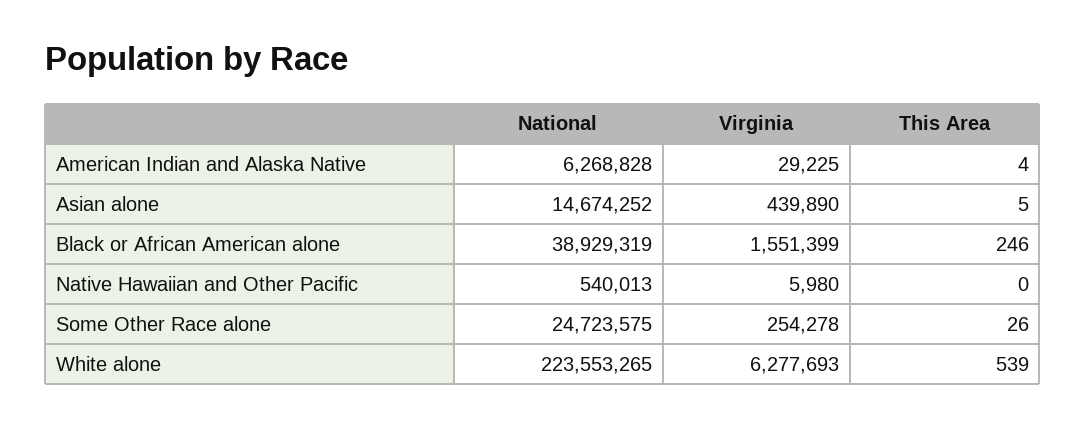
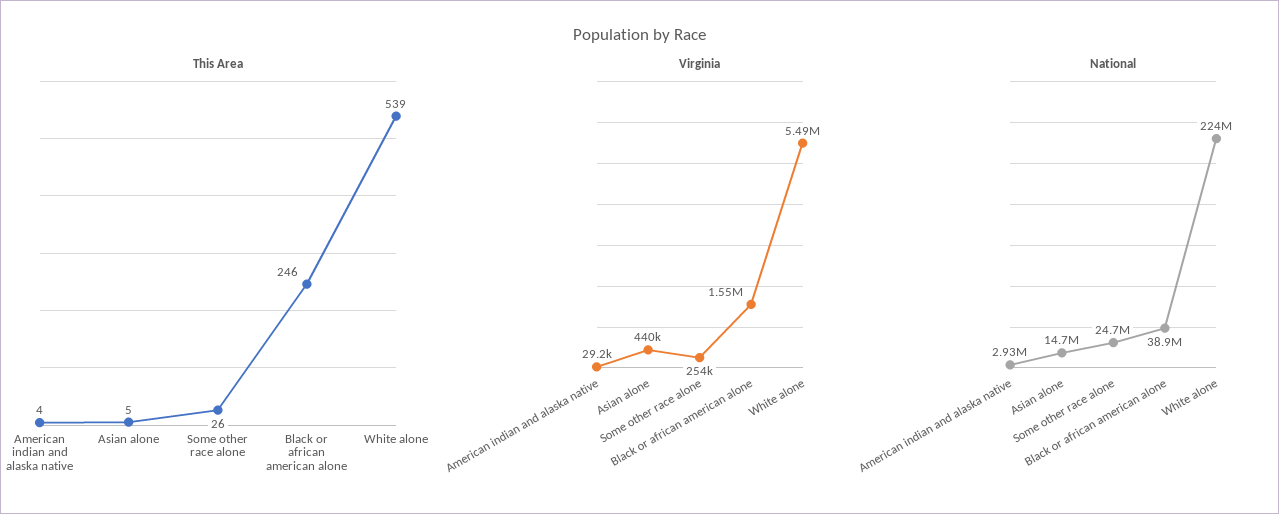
  {
    "National": {
-     "American Indian and Alaska Native": 6268828,
+     "American Indian and Alaska Native": 2930000,
      "Asian alone": 14674252,
      "Black or African American alone": 38929319,
-     "Native Hawaiian and Other Pacific": 540013,
      "Some Other Race alone": 24723575,
      "White alone": 223553265
    },
    "Virginia": {
      "American Indian and Alaska Native": 29225,
      "Asian alone": 439890,
      "Black or African American alone": 1551399,
-     "Native Hawaiian and Other Pacific": 5980,
      "Some Other Race alone": 254278,
-     "White alone": 6277693
+     "White alone": 5490000
    },
    "This Area": {
      "American Indian and Alaska Native": 4,
      "Asian alone": 5,
      "Black or African American alone": 246,
-     "Native Hawaiian and Other Pacific": 0,
      "Some Other Race alone": 26,
      "White alone": 539
    }
  }

